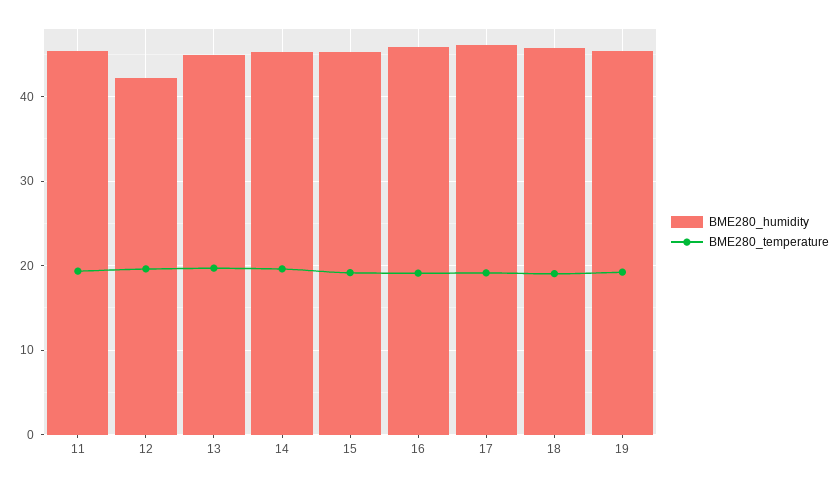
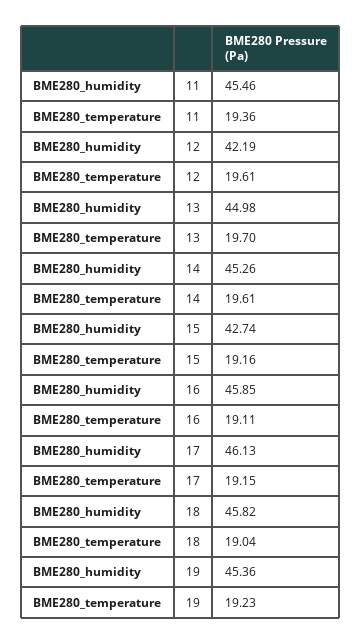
  {
    "BME280_humidity": {
      "11": 45.46,
      "12": 42.19,
      "13": 44.98,
      "14": 45.26,
-     "15": 45,
+     "15": 42.74,
      "16": 45.85,
      "17": 46.13,
      "18": 45.82,
      "19": 45.36
    },
    "BME280_temperature": {
      "11": 19.36,
      "12": 19.61,
      "13": 19.7,
      "14": 19.61,
      "15": 19.16,
      "16": 19.11,
      "17": 19.15,
      "18": 19.04,
      "19": 19.23
    }
  }

